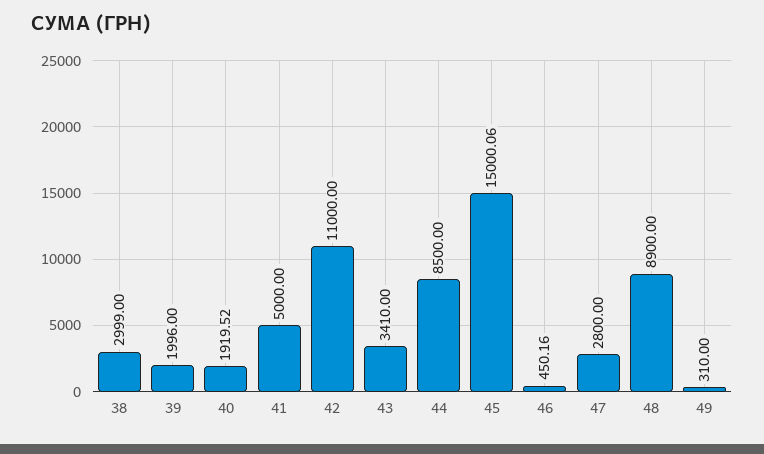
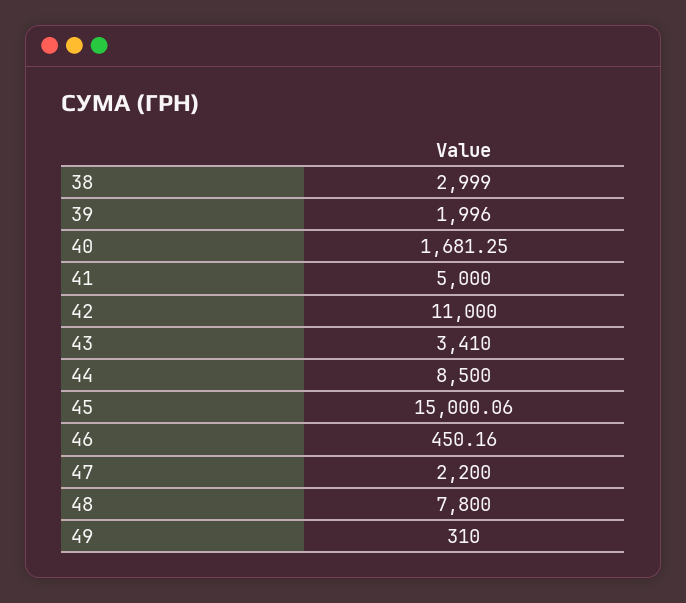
  {
    "38": 2999,
    "39": 1996,
-   "40": 1919.52,
+   "40": 1681.25,
    "41": 5000,
    "42": 11000,
    "43": 3410,
    "44": 8500,
    "45": 15000.06,
    "46": 450.16,
-   "47": 2800,
+   "47": 2200,
-   "48": 8900,
+   "48": 7800,
    "49": 310
  }

